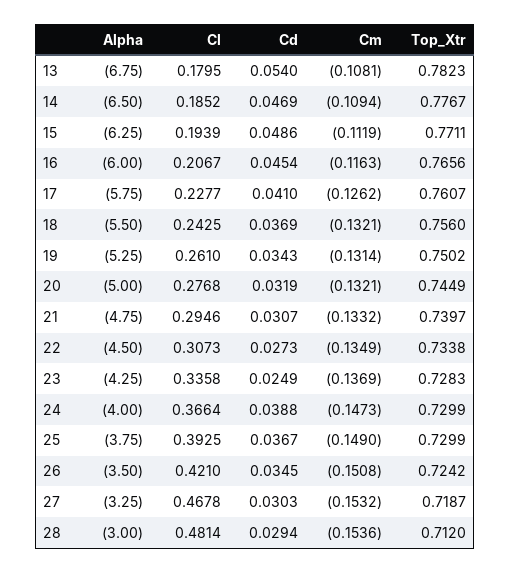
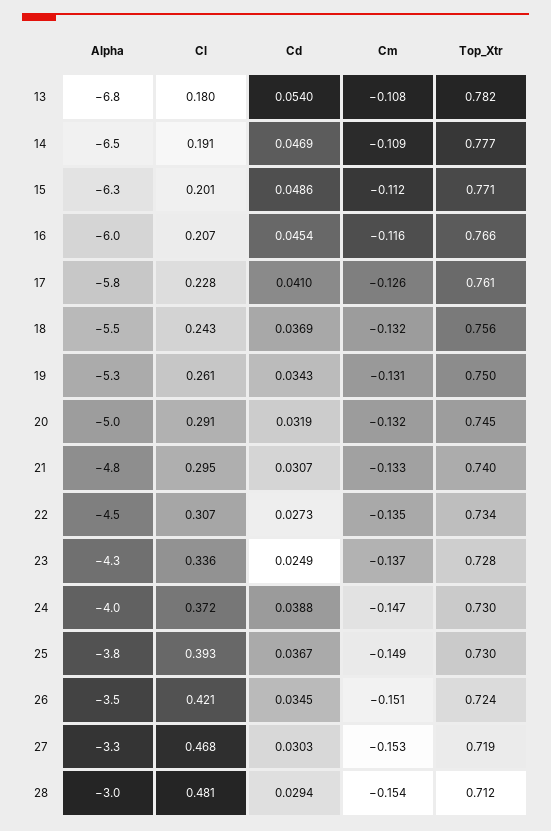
  {
    "Alpha": {
      "13": -6.75,
      "14": -6.5,
      "15": -6.25,
      "16": -6,
      "17": -5.75,
      "18": -5.5,
      "19": -5.25,
      "20": -5,
      "21": -4.75,
      "22": -4.5,
      "23": -4.25,
      "24": -4,
      "25": -3.75,
      "26": -3.5,
      "27": -3.25,
      "28": -3
    },
    "Cl": {
      "13": 0.1795,
-     "14": 0.1852,
+     "14": 0.191,
-     "15": 0.1939,
+     "15": 0.201,
      "16": 0.2067,
      "17": 0.2277,
      "18": 0.2425,
      "19": 0.261,
-     "20": 0.2768,
+     "20": 0.291,
      "21": 0.2946,
      "22": 0.3073,
      "23": 0.3358,
-     "24": 0.3664,
+     "24": 0.372,
      "25": 0.3925,
      "26": 0.421,
      "27": 0.4678,
      "28": 0.4814
    },
    "Cd": {
      "13": 0.054,
      "14": 0.0469,
      "15": 0.0486,
      "16": 0.0454,
      "17": 0.041,
      "18": 0.0369,
      "19": 0.0343,
      "20": 0.0319,
      "21": 0.0307,
      "22": 0.0273,
      "23": 0.0249,
      "24": 0.0388,
      "25": 0.0367,
      "26": 0.0345,
      "27": 0.0303,
      "28": 0.0294
    },
    "Cm": {
      "13": -0.1081,
      "14": -0.1094,
      "15": -0.1119,
      "16": -0.1163,
      "17": -0.1262,
      "18": -0.1321,
      "19": -0.1314,
      "20": -0.1321,
      "21": -0.1332,
      "22": -0.1349,
      "23": -0.1369,
      "24": -0.1473,
      "25": -0.149,
      "26": -0.1508,
      "27": -0.1532,
      "28": -0.1536
    },
    "Top_Xtr": {
      "13": 0.7823,
      "14": 0.7767,
      "15": 0.7711,
      "16": 0.7656,
      "17": 0.7607,
      "18": 0.756,
      "19": 0.7502,
      "20": 0.7449,
      "21": 0.7397,
      "22": 0.7338,
      "23": 0.7283,
      "24": 0.7299,
      "25": 0.7299,
      "26": 0.7242,
      "27": 0.7187,
      "28": 0.712
    }
  }

